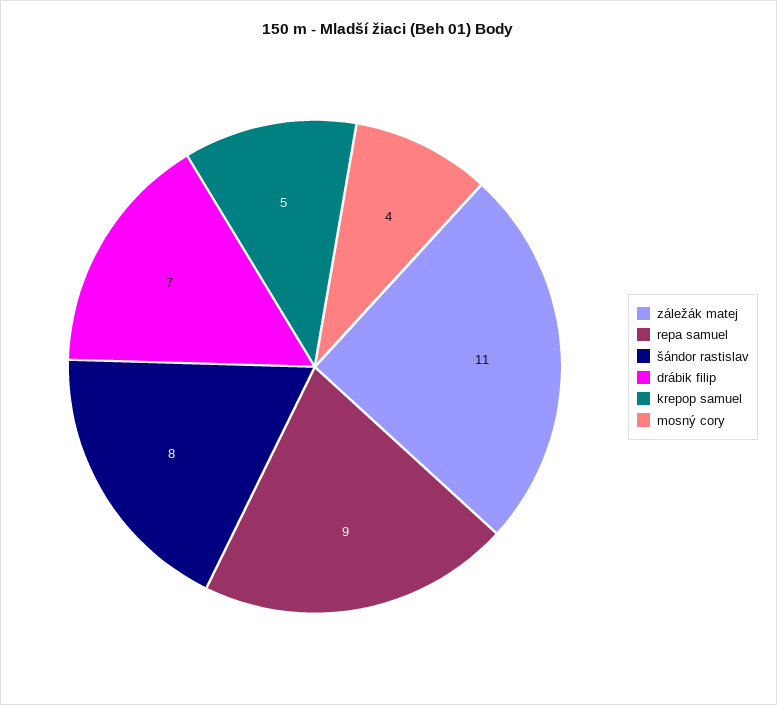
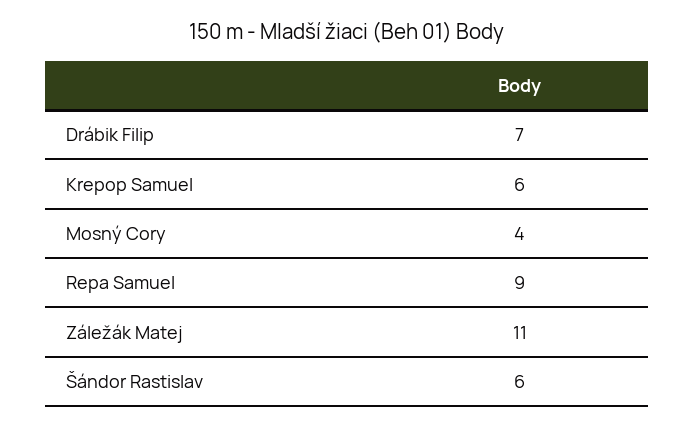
  {
    "záležák matej": 11,
    "repa samuel": 9,
-   "šándor rastislav": 8,
+   "šándor rastislav": 6,
    "drábik filip": 7,
-   "krepop samuel": 5,
+   "krepop samuel": 6,
    "mosný cory": 4
  }

